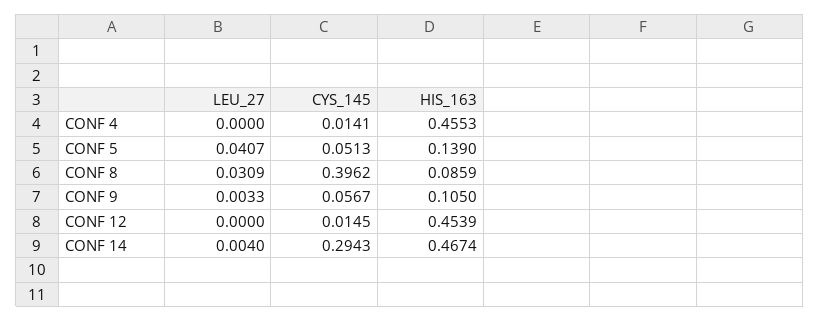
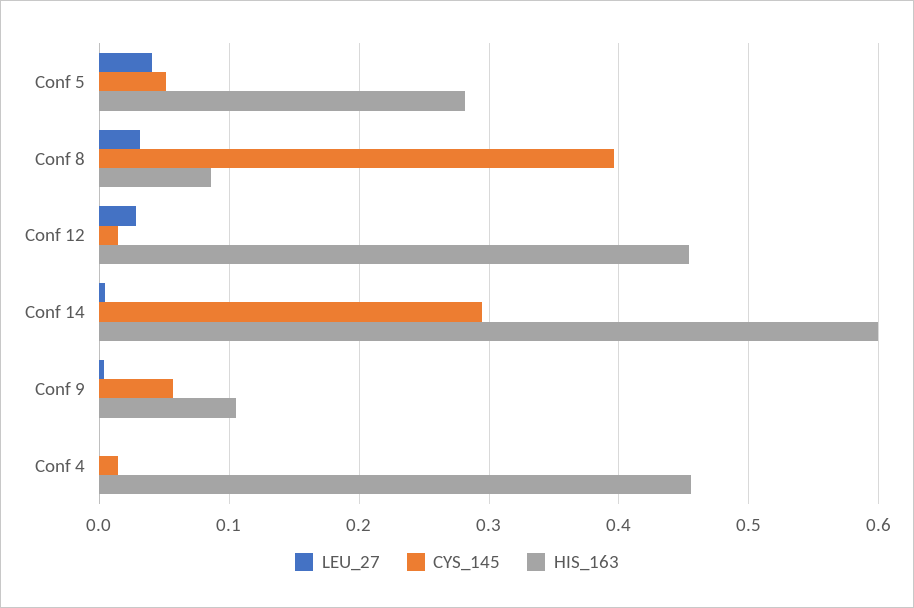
  {
    "LEU_27": {
      "CONF 4": 0,
      "CONF 5": 0.0407,
      "CONF 8": 0.0309,
      "CONF 9": 0.0033,
-     "CONF 12": 0,
+     "CONF 12": 0.03,
      "CONF 14": 0.004
    },
    "CYS_145": {
      "CONF 4": 0.0141,
      "CONF 5": 0.0513,
      "CONF 8": 0.3962,
      "CONF 9": 0.0567,
      "CONF 12": 0.0145,
      "CONF 14": 0.2943
    },
    "HIS_163": {
      "CONF 4": 0.4553,
-     "CONF 5": 0.139,
+     "CONF 5": 0.28,
      "CONF 8": 0.0859,
      "CONF 9": 0.105,
      "CONF 12": 0.4539,
-     "CONF 14": 0.4674
+     "CONF 14": 0.6
    }
  }

